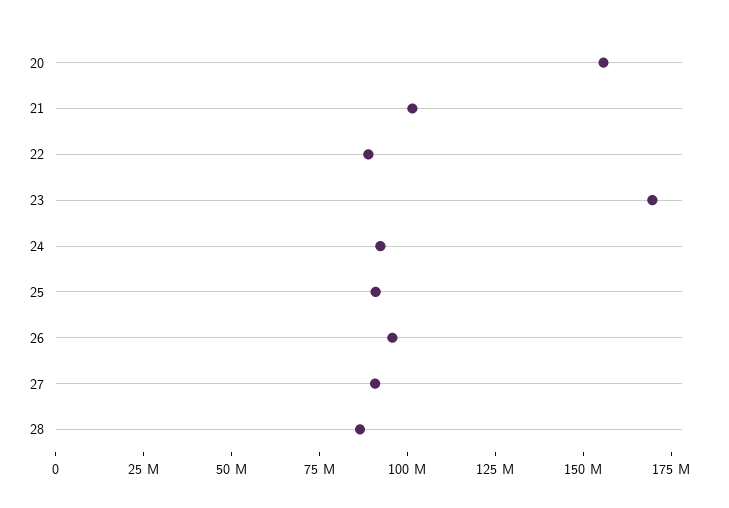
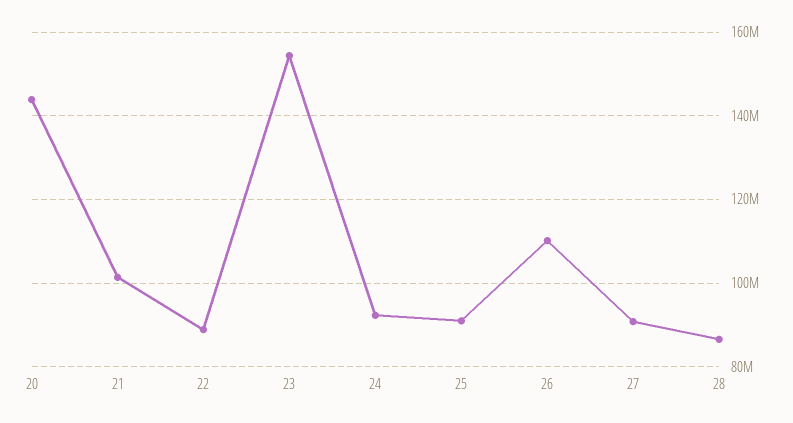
  {
-   "20": 155000000,
+   "20": 144000000,
    "21": 102000000,
    "22": 88000000,
-   "23": 170000000,
+   "23": 154000000,
    "24": 92000000,
    "25": 90000000,
-   "26": 95000000,
+   "26": 110000000,
    "27": 90000000,
    "28": 86000000
  }

